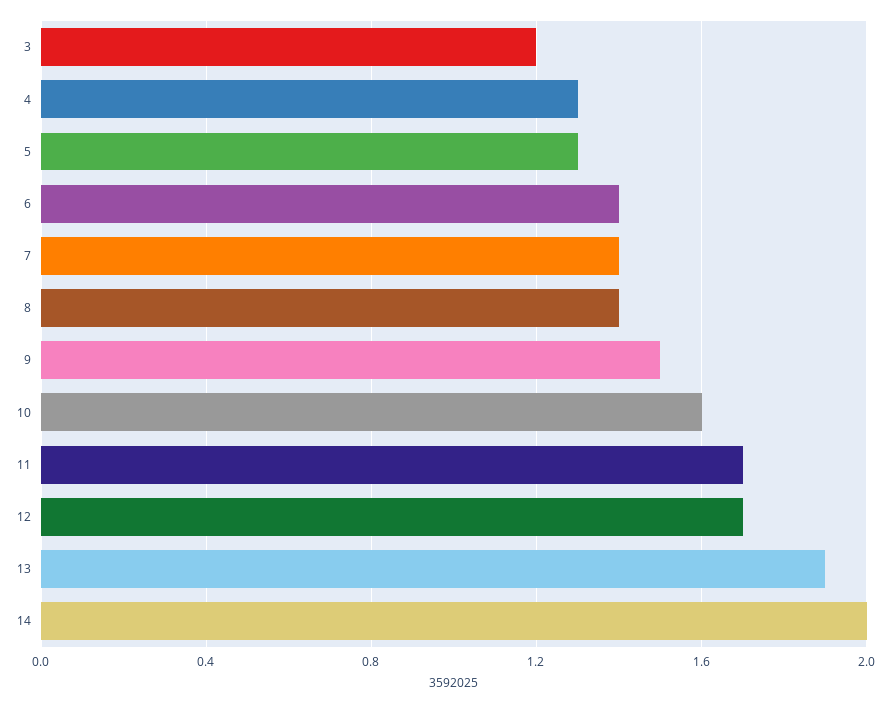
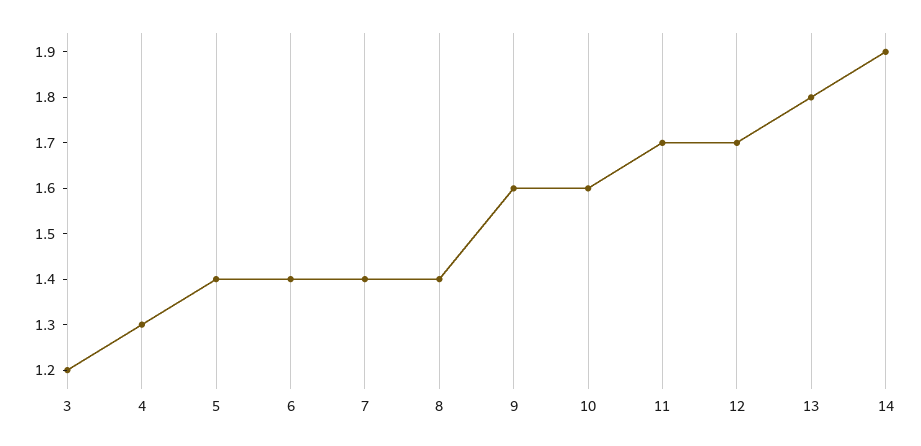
  {
    "3": 1.2,
    "4": 1.3,
-   "5": 1.3,
+   "5": 1.4,
    "6": 1.4,
    "7": 1.4,
    "8": 1.4,
-   "9": 1.5,
+   "9": 1.6,
    "10": 1.6,
    "11": 1.7,
    "12": 1.7,
-   "13": 1.9,
+   "13": 1.8,
-   "14": 2
+   "14": 1.9
  }

